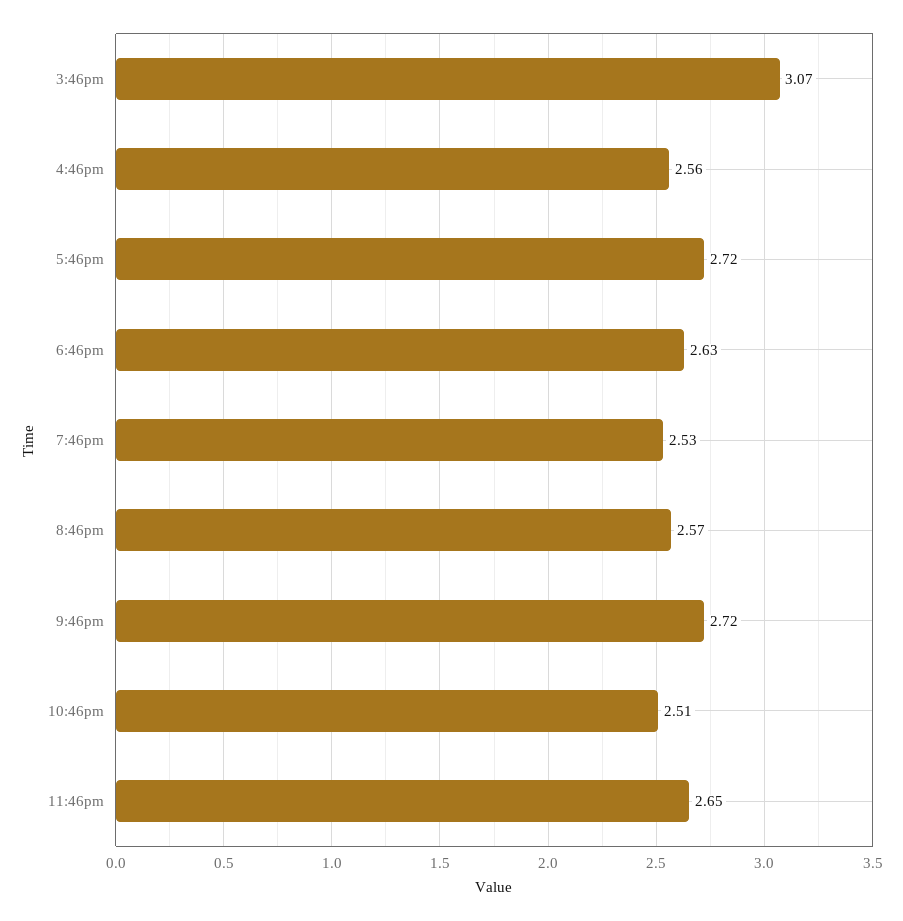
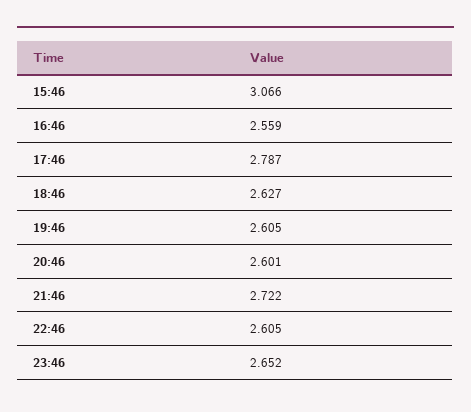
  {
    "3:46pm": 3.066,
    "4:46pm": 2.559,
-   "5:46pm": 2.72,
+   "5:46pm": 2.787,
    "6:46pm": 2.627,
-   "7:46pm": 2.53,
+   "7:46pm": 2.605,
-   "8:46pm": 2.57,
+   "8:46pm": 2.601,
    "9:46pm": 2.722,
-   "10:46pm": 2.51,
+   "10:46pm": 2.605,
    "11:46pm": 2.652
  }

